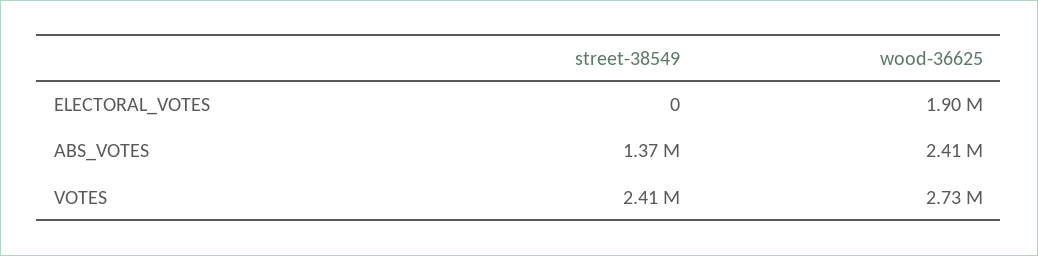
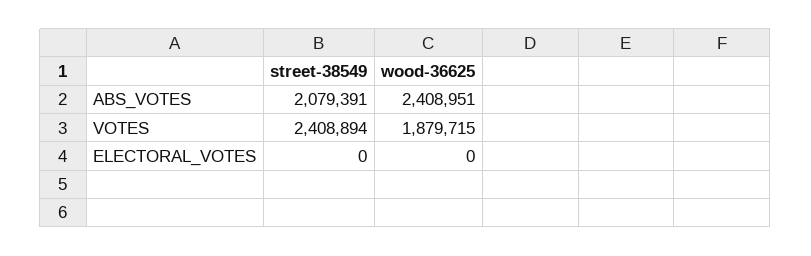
  {
    "street-38549": {
      "ELECTORAL_VOTES": 0,
-     "ABS_VOTES": 1370000,
+     "ABS_VOTES": 2079391,
      "VOTES": 2408894
    },
    "wood-36625": {
-     "ELECTORAL_VOTES": 1900000,
+     "ELECTORAL_VOTES": 0,
      "ABS_VOTES": 2408951,
-     "VOTES": 2730000
+     "VOTES": 1879715
    }
  }

